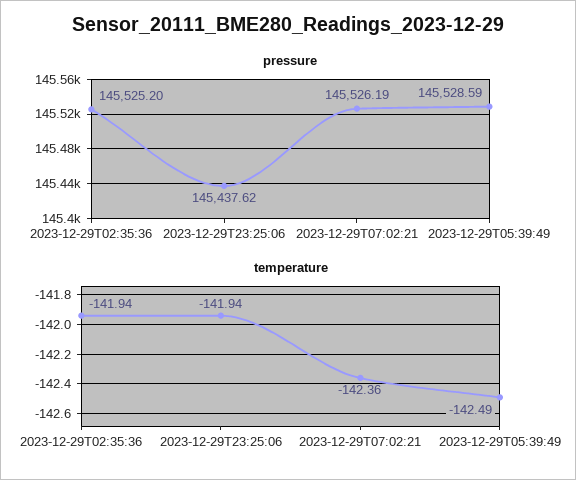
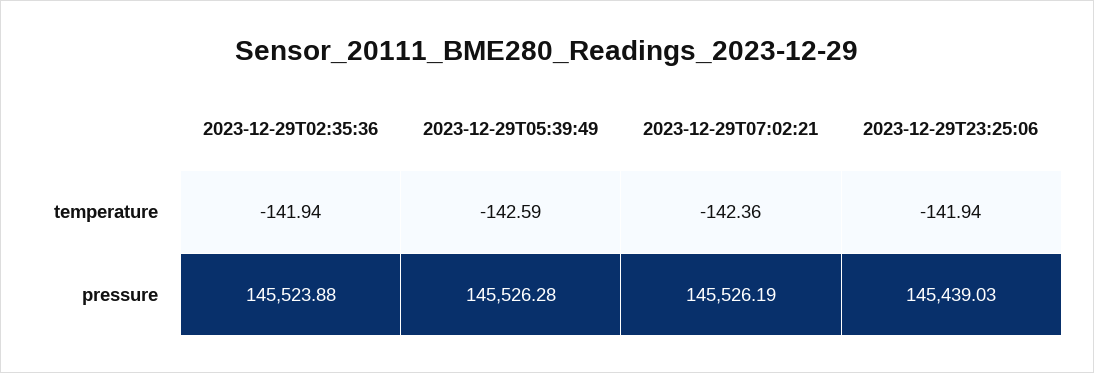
  {
    "pressure": {
-     "2023-12-29T02:35:36": 145525.2,
+     "2023-12-29T02:35:36": 145523.88,
-     "2023-12-29T23:25:06": 145437.62,
+     "2023-12-29T23:25:06": 145439.03,
      "2023-12-29T07:02:21": 145526.19,
-     "2023-12-29T05:39:49": 145528.59
+     "2023-12-29T05:39:49": 145526.28
    },
    "temperature": {
      "2023-12-29T02:35:36": -141.94,
      "2023-12-29T23:25:06": -141.94,
      "2023-12-29T07:02:21": -142.36,
-     "2023-12-29T05:39:49": -142.49
+     "2023-12-29T05:39:49": -142.59
    }
  }

